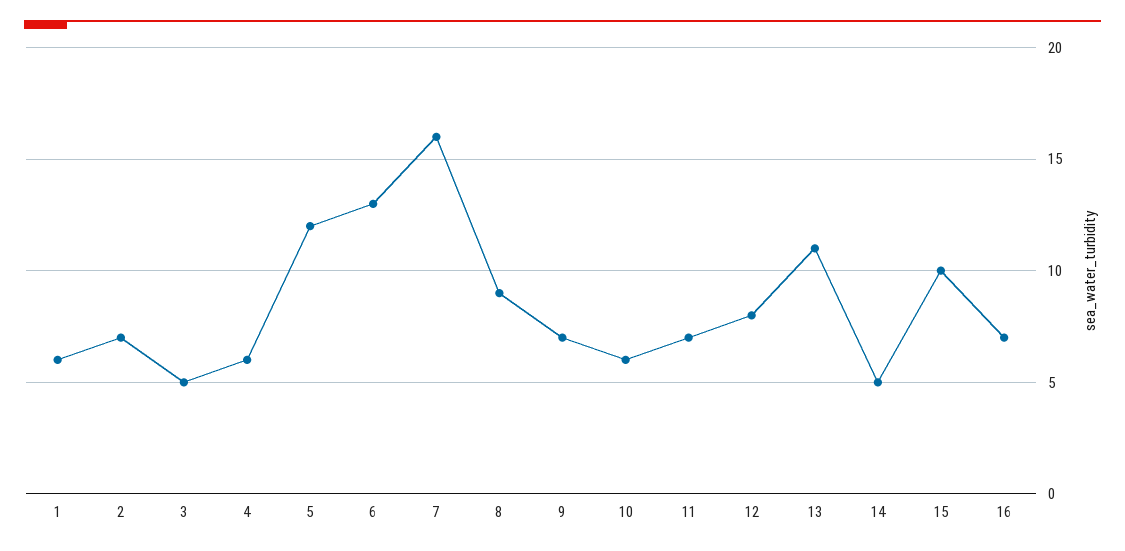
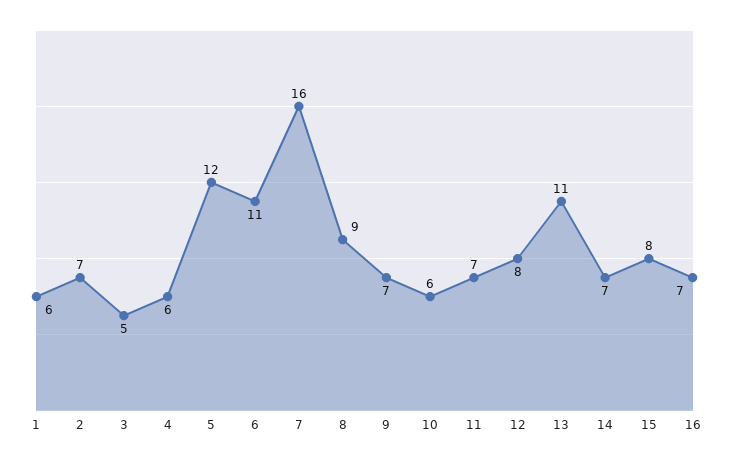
  {
    "1": 6,
    "2": 7,
    "3": 5,
    "4": 6,
    "5": 12,
-   "6": 13,
+   "6": 11,
    "7": 16,
    "8": 9,
    "9": 7,
    "10": 6,
    "11": 7,
    "12": 8,
    "13": 11,
-   "14": 5,
+   "14": 7,
-   "15": 10,
+   "15": 8,
    "16": 7
  }

